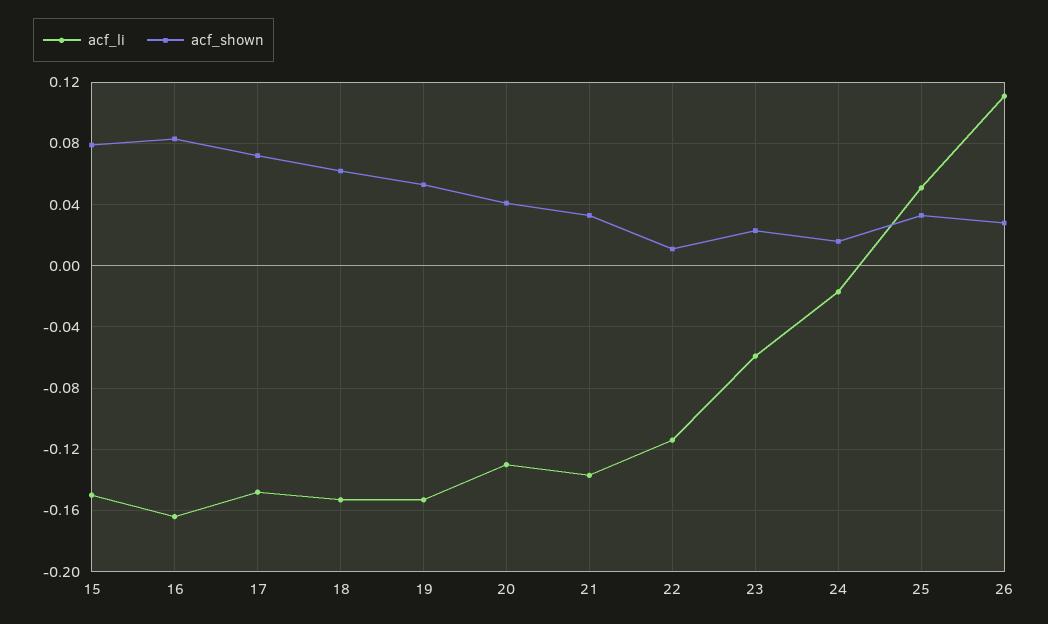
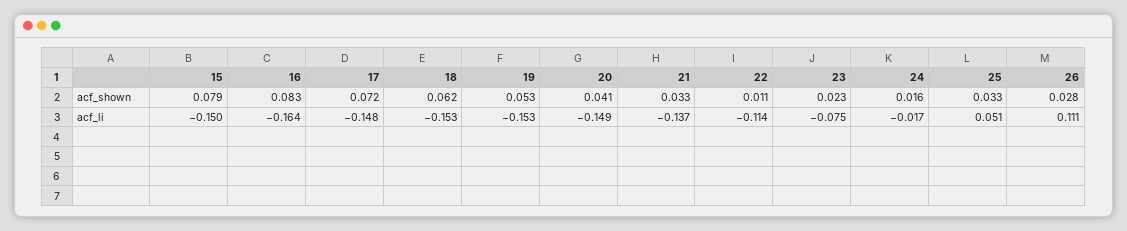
  {
    "acf_li": {
      "15": -0.15,
      "16": -0.164,
      "17": -0.148,
      "18": -0.153,
      "19": -0.153,
-     "20": -0.13,
+     "20": -0.149,
      "21": -0.137,
      "22": -0.114,
-     "23": -0.06,
+     "23": -0.075,
      "24": -0.017,
      "25": 0.051,
      "26": 0.111
    },
    "acf_shown": {
      "15": 0.079,
      "16": 0.083,
      "17": 0.072,
      "18": 0.062,
      "19": 0.053,
      "20": 0.041,
      "21": 0.033,
      "22": 0.011,
      "23": 0.023,
      "24": 0.016,
      "25": 0.033,
      "26": 0.028
    }
  }

